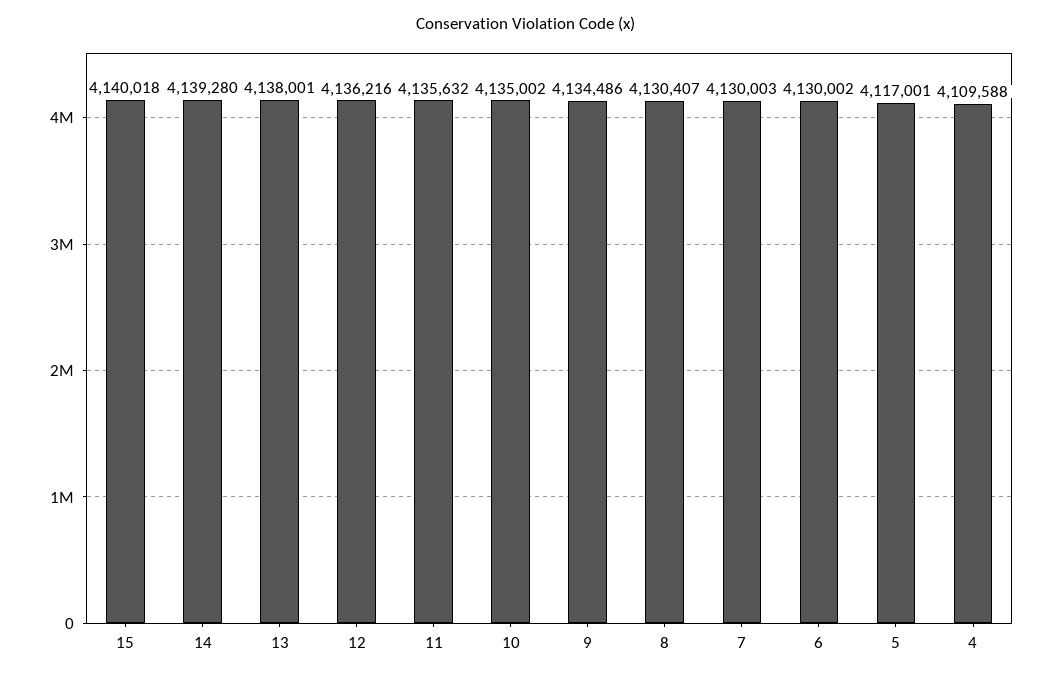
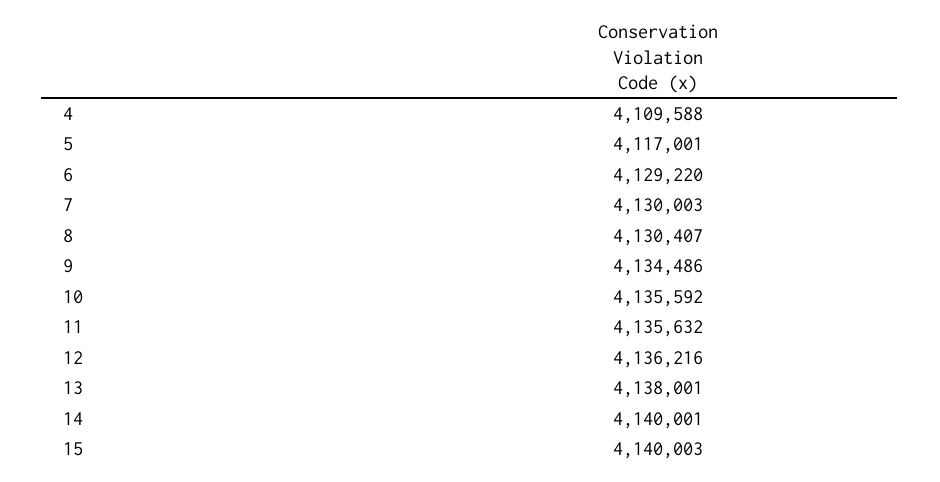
  {
-   "15": 4140018,
+   "15": 4140003,
-   "14": 4139280,
+   "14": 4140001,
    "13": 4138001,
    "12": 4136216,
    "11": 4135632,
-   "10": 4135002,
+   "10": 4135592,
    "9": 4134486,
    "8": 4130407,
    "7": 4130003,
-   "6": 4130002,
+   "6": 4129220,
    "5": 4117001,
    "4": 4109588
  }

